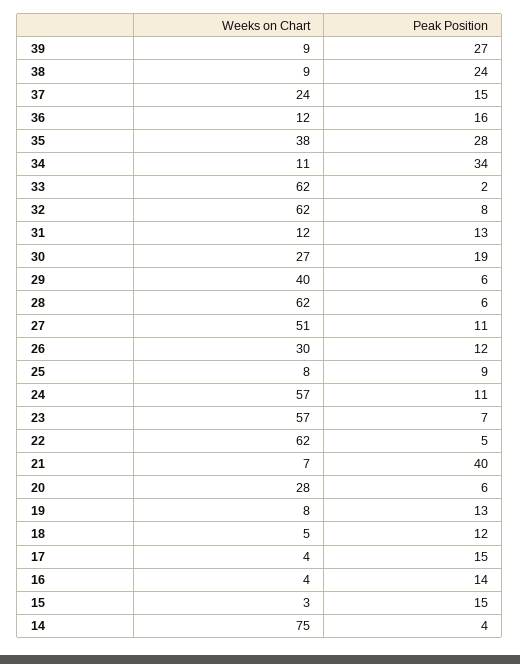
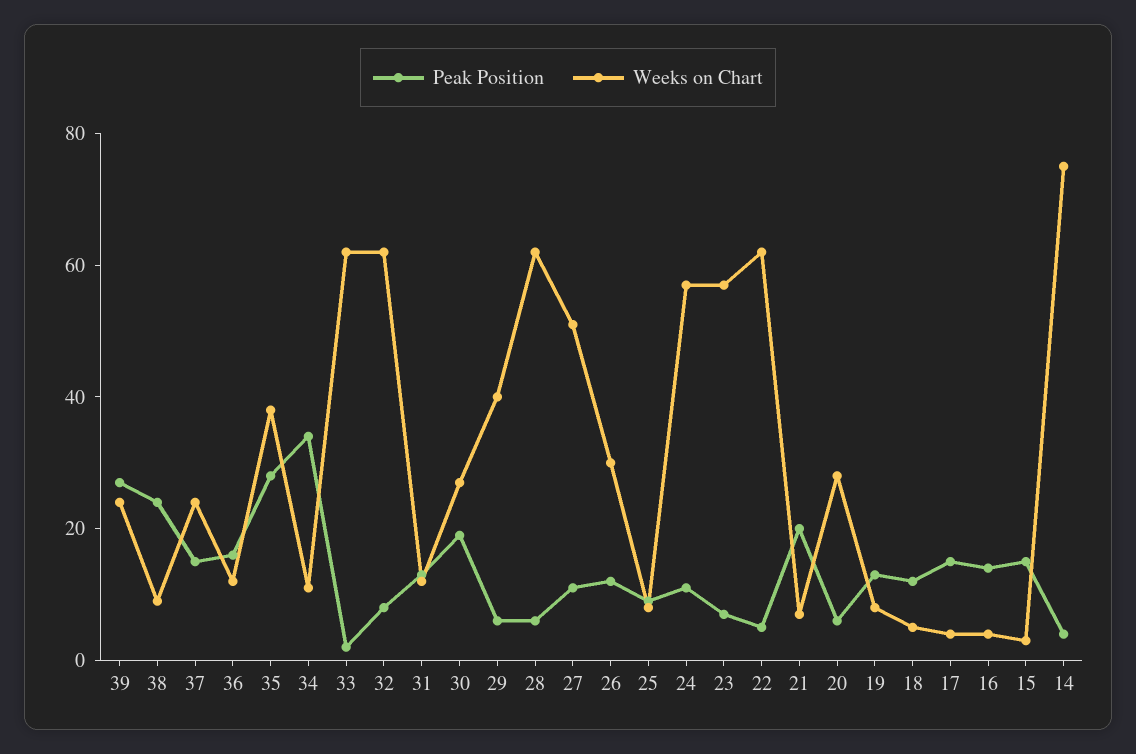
  {
    "Weeks on Chart": {
-     "39": 9,
+     "39": 25,
      "38": 9,
      "37": 24,
      "36": 12,
      "35": 38,
      "34": 11,
      "33": 62,
      "32": 62,
      "31": 12,
      "30": 27,
      "29": 40,
      "28": 62,
      "27": 51,
      "26": 30,
      "25": 8,
      "24": 57,
      "23": 57,
      "22": 62,
      "21": 7,
      "20": 28,
      "19": 8,
      "18": 5,
      "17": 4,
      "16": 4,
      "15": 3,
      "14": 75
    },
    "Peak Position": {
      "39": 27,
      "38": 24,
      "37": 15,
      "36": 16,
      "35": 28,
      "34": 34,
      "33": 2,
      "32": 8,
      "31": 13,
      "30": 19,
      "29": 6,
      "28": 6,
      "27": 11,
      "26": 12,
      "25": 9,
      "24": 11,
      "23": 7,
      "22": 5,
-     "21": 40,
+     "21": 20,
      "20": 6,
      "19": 13,
      "18": 12,
      "17": 15,
      "16": 14,
      "15": 15,
      "14": 4
    }
  }

